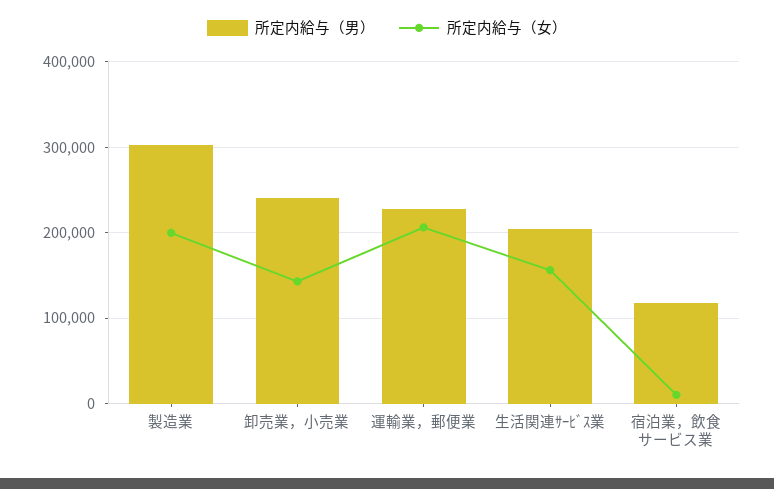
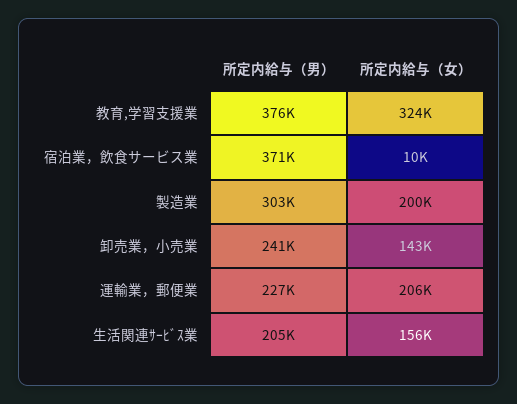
  {
    "所定内給与（男）": {
      "製造業": 303000,
      "卸売業，小売業": 241000,
      "運輸業，郵便業": 227000,
      "生活関連ｻｰﾋﾞｽ業": 205000,
-     "宿泊業，飲食サービス業": 120000
+     "宿泊業，飲食サービス業": 371000,
+     "教育,学習支援業": 376000
    },
    "所定内給与（女）": {
      "製造業": 200000,
      "卸売業，小売業": 143000,
      "運輸業，郵便業": 206000,
      "生活関連ｻｰﾋﾞｽ業": 156000,
-     "宿泊業，飲食サービス業": 10000
+     "宿泊業，飲食サービス業": 10000,
+     "教育,学習支援業": 324000
    }
  }

